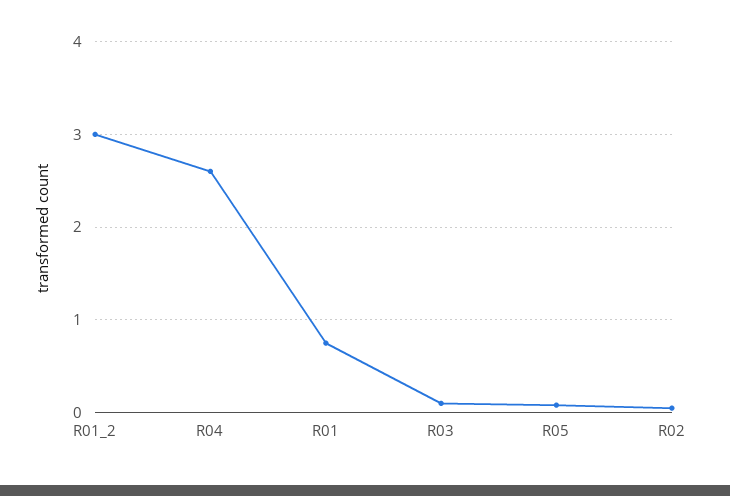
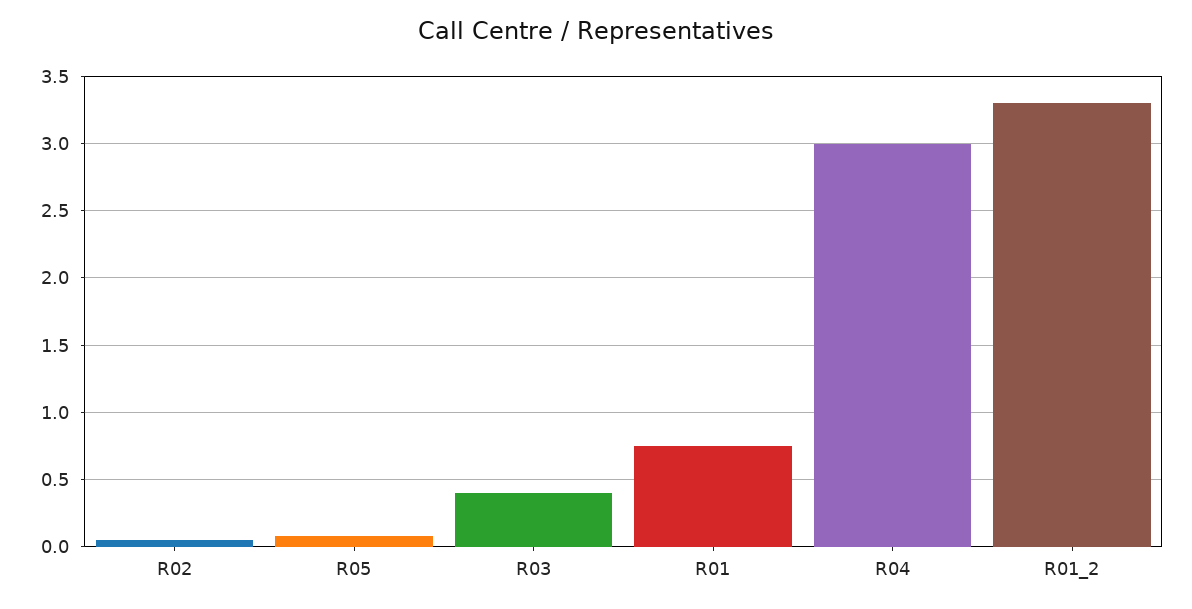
  {
-   "R01_2": 3,
+   "R01_2": 3.3,
-   "R04": 2.6,
+   "R04": 3,
    "R01": 0.75,
-   "R03": 0.1,
+   "R03": 0.4,
    "R05": 0.1,
    "R02": 0.05
  }

